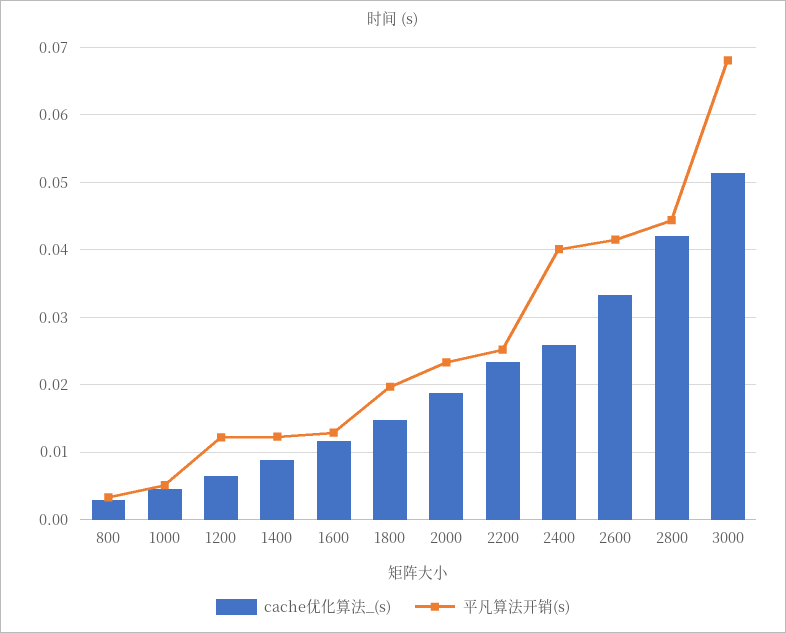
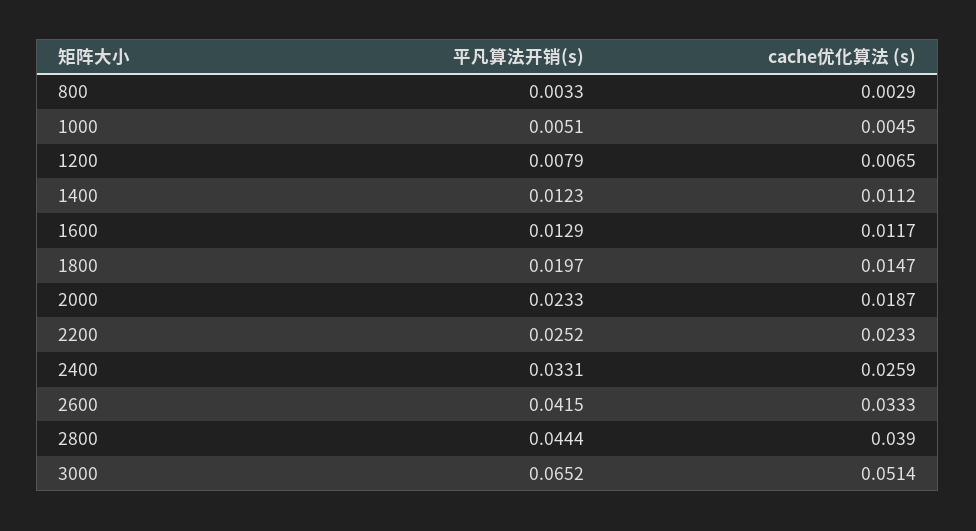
  {
    "cache优化算法_(s)": {
      "800": 0.0029,
      "1000": 0.0045,
      "1200": 0.0065,
-     "1400": 0.009,
+     "1400": 0.0112,
      "1600": 0.0117,
      "1800": 0.0147,
      "2000": 0.0187,
      "2200": 0.0233,
      "2400": 0.0259,
      "2600": 0.0333,
-     "2800": 0.042,
+     "2800": 0.039,
      "3000": 0.0514
    },
    "平凡算法开销(s)": {
      "800": 0.0033,
      "1000": 0.0051,
-     "1200": 0.012,
+     "1200": 0.0079,
      "1400": 0.0123,
      "1600": 0.0129,
      "1800": 0.0197,
      "2000": 0.0233,
      "2200": 0.0252,
-     "2400": 0.04,
+     "2400": 0.0331,
      "2600": 0.0415,
      "2800": 0.0444,
-     "3000": 0.068
+     "3000": 0.0652
    }
  }

